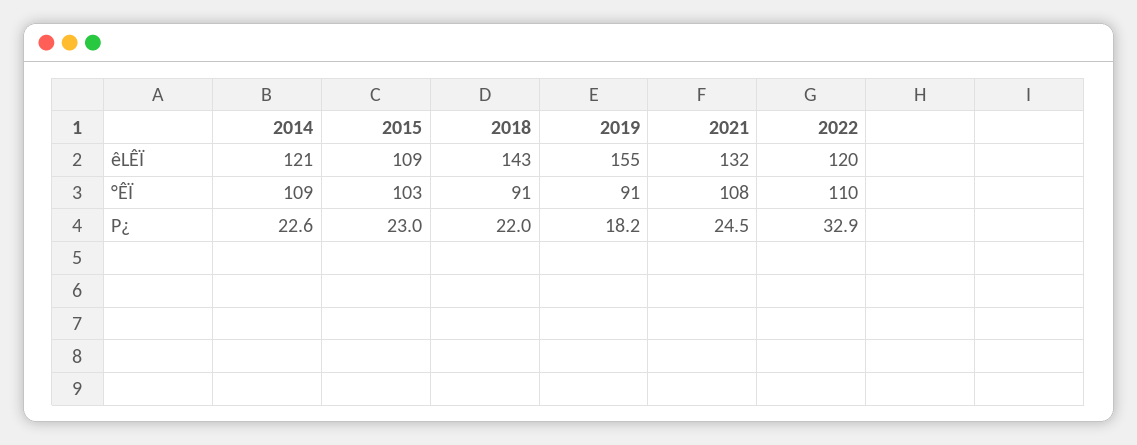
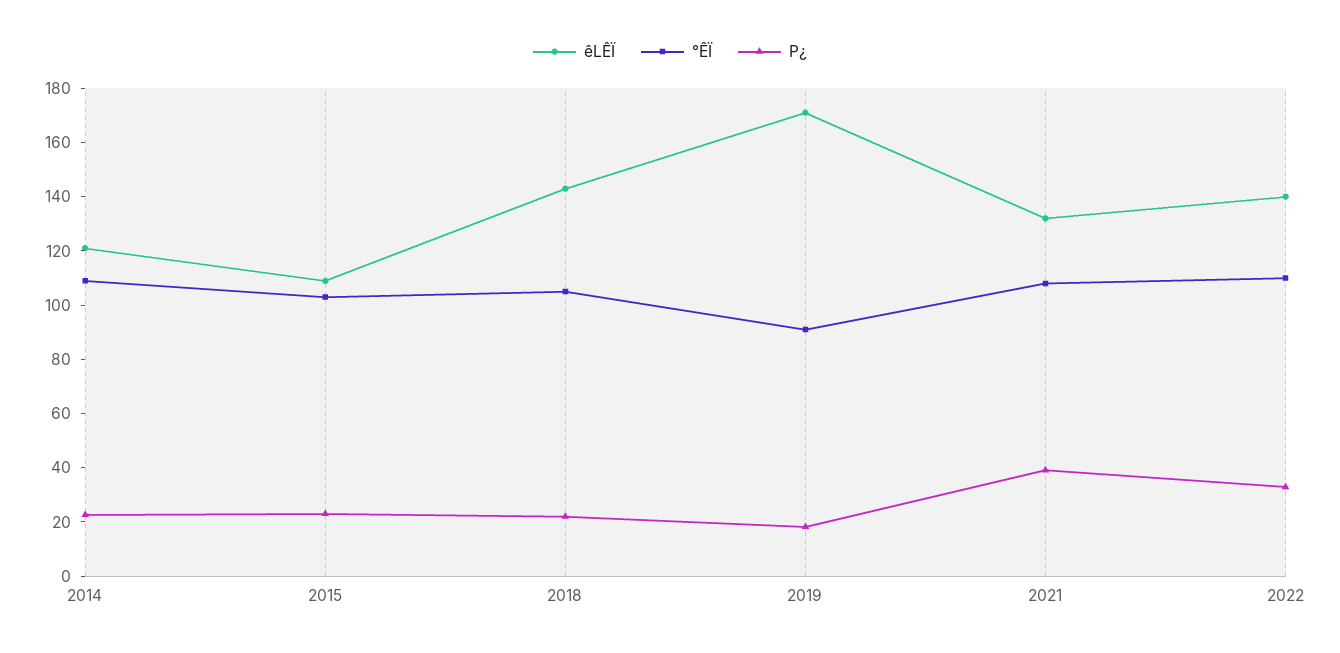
  {
    "êLÊÏ": {
      "2014": 121,
      "2015": 109,
      "2018": 143,
-     "2019": 155,
+     "2019": 170,
      "2021": 132,
-     "2022": 120
+     "2022": 140
    },
    "°ÊÏ": {
      "2014": 109,
      "2015": 103,
-     "2018": 91,
+     "2018": 105,
      "2019": 91,
      "2021": 108,
      "2022": 110
    },
    "P¿": {
      "2014": 22.6,
      "2015": 23,
      "2018": 22,
      "2019": 18.2,
-     "2021": 24.5,
+     "2021": 40,
      "2022": 32.9
    }
  }

